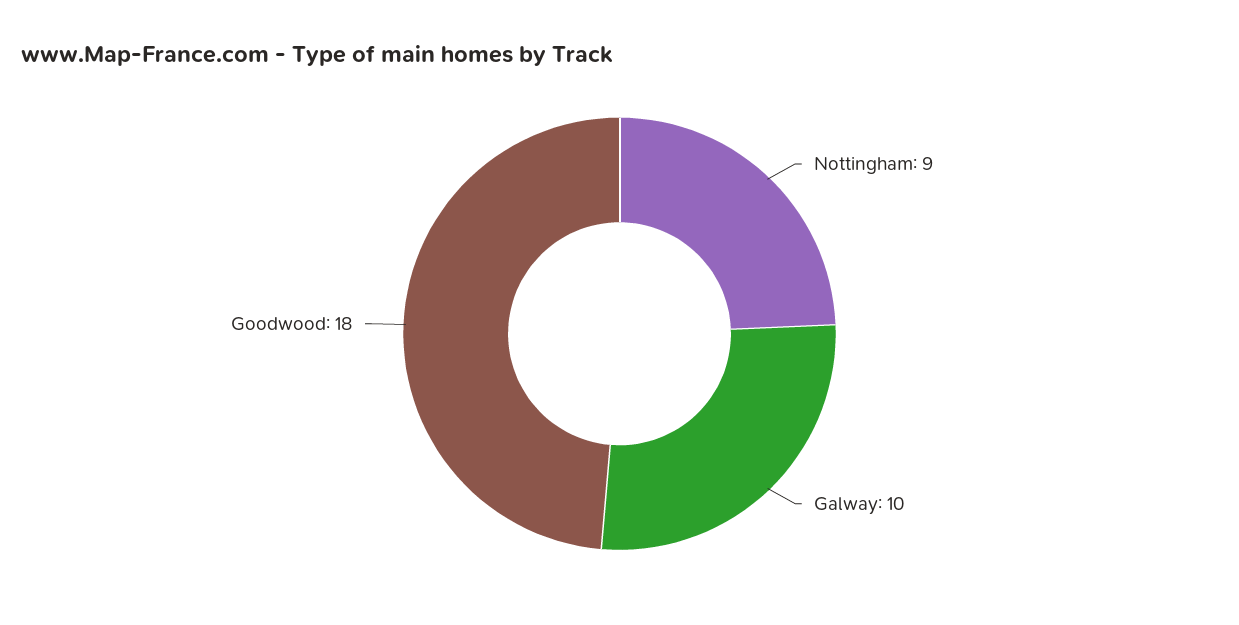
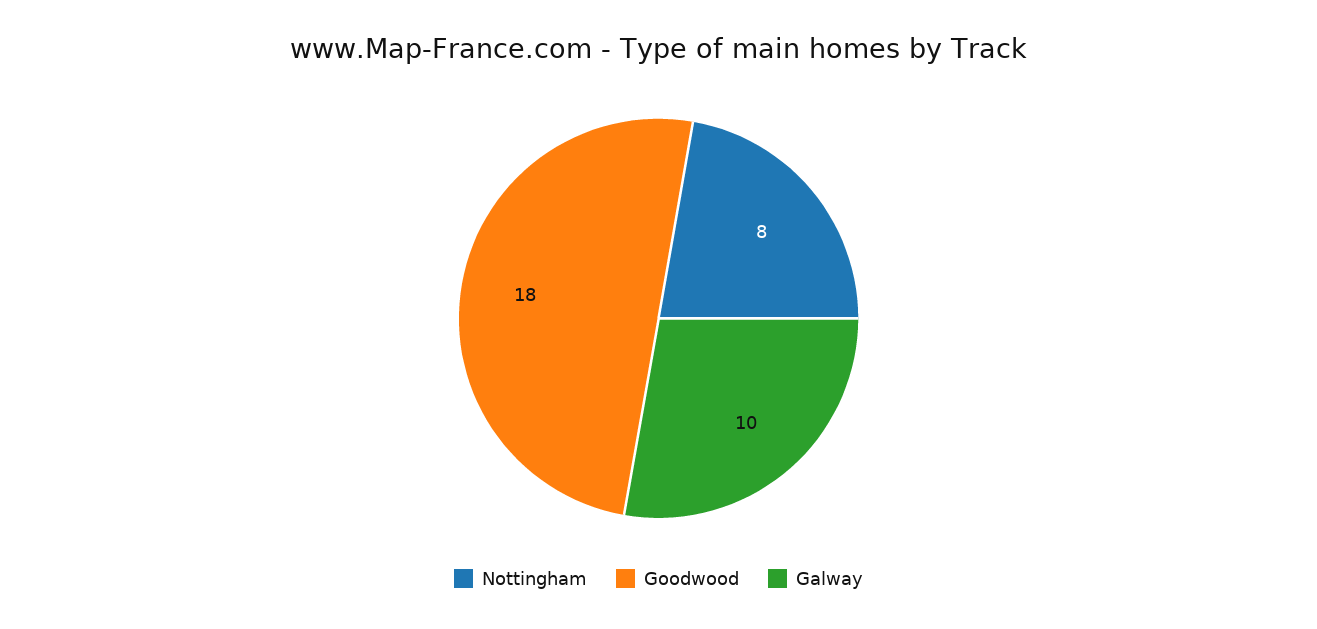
  {
-   "Nottingham": 9,
+   "Nottingham": 8,
    "Galway": 10,
    "Goodwood": 18
  }

